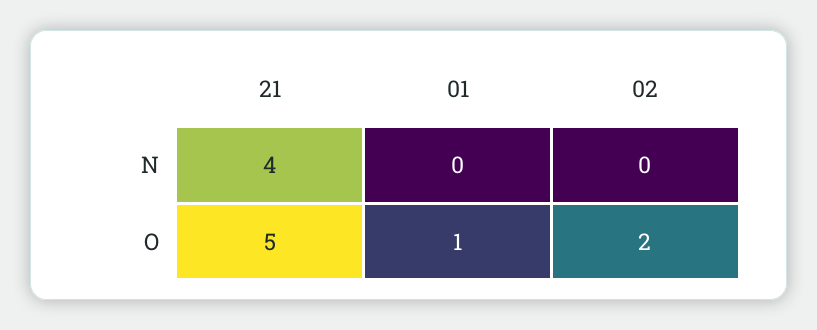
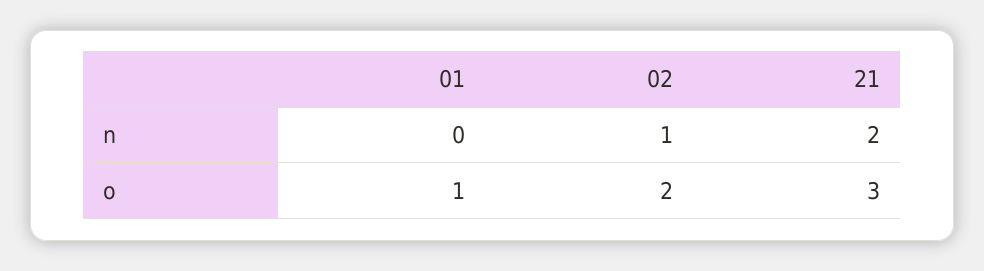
  {
    "21": {
-     "N": 4,
+     "N": 2,
-     "O": 5
+     "O": 3
    },
    "01": {
      "N": 0,
      "O": 1
    },
    "02": {
-     "N": 0,
+     "N": 1,
      "O": 2
    }
  }

